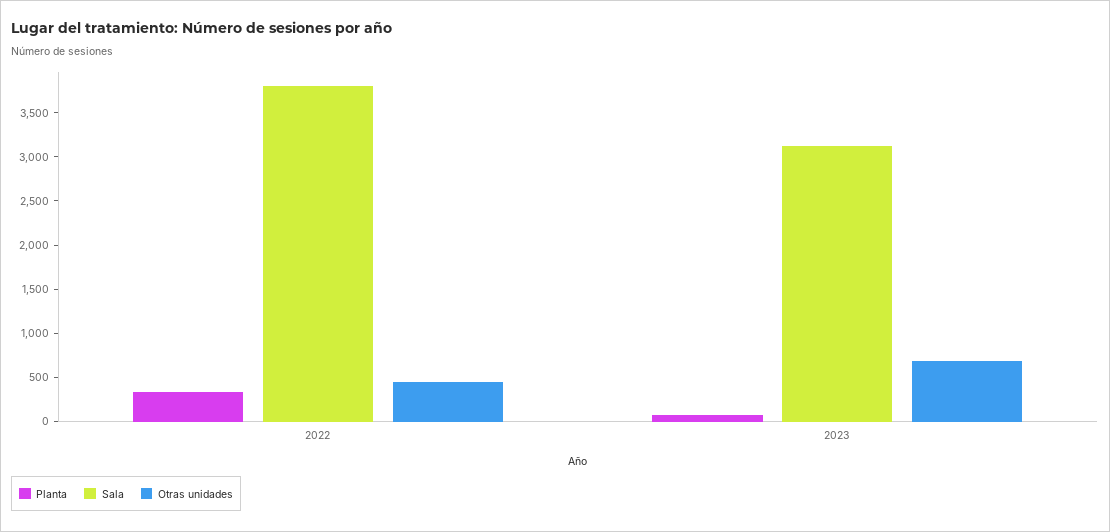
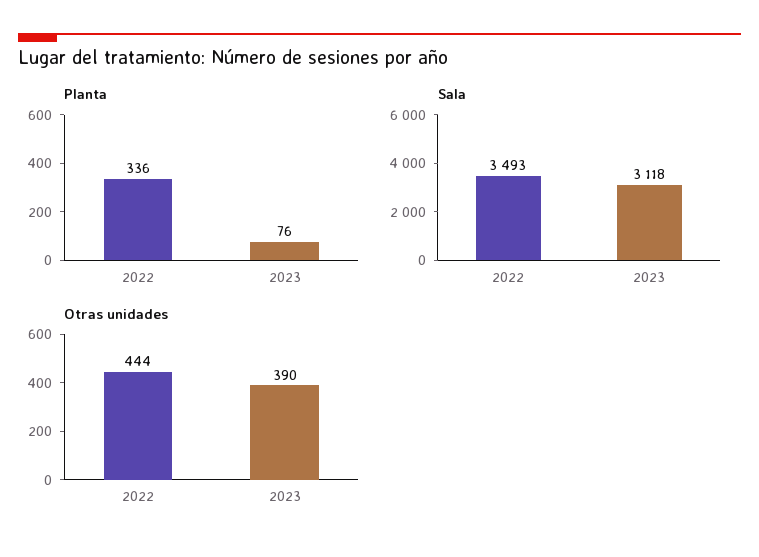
  {
    "Planta": {
      "2022": 336,
      "2023": 76
    },
    "Sala": {
-     "2022": 3800,
+     "2022": 3493,
      "2023": 3118
    },
    "Otras unidades": {
      "2022": 444,
-     "2023": 700
+     "2023": 390
    }
  }

